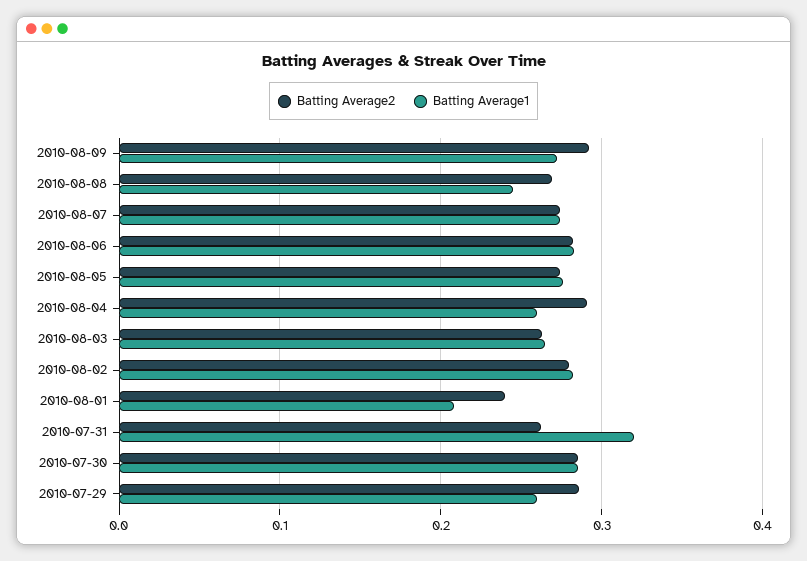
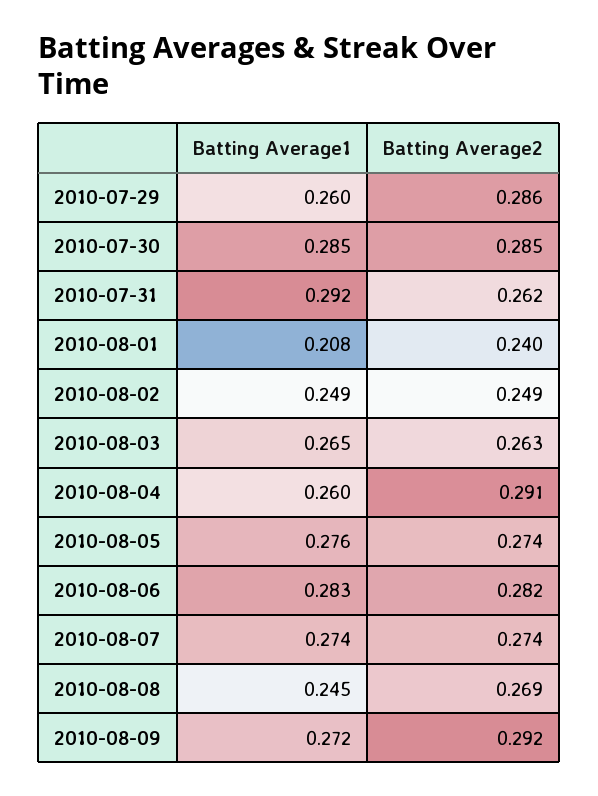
  {
    "Batting Average2": {
      "2010-08-09": 0.292,
      "2010-08-08": 0.269,
      "2010-08-07": 0.274,
      "2010-08-06": 0.282,
      "2010-08-05": 0.274,
      "2010-08-04": 0.291,
      "2010-08-03": 0.263,
-     "2010-08-02": 0.28,
+     "2010-08-02": 0.249,
      "2010-08-01": 0.24,
      "2010-07-31": 0.262,
      "2010-07-30": 0.285,
      "2010-07-29": 0.286
    },
    "Batting Average1": {
      "2010-08-09": 0.272,
      "2010-08-08": 0.245,
      "2010-08-07": 0.274,
      "2010-08-06": 0.283,
      "2010-08-05": 0.276,
      "2010-08-04": 0.26,
      "2010-08-03": 0.265,
-     "2010-08-02": 0.28,
+     "2010-08-02": 0.249,
      "2010-08-01": 0.208,
-     "2010-07-31": 0.32,
+     "2010-07-31": 0.292,
      "2010-07-30": 0.285,
      "2010-07-29": 0.26
    }
  }

